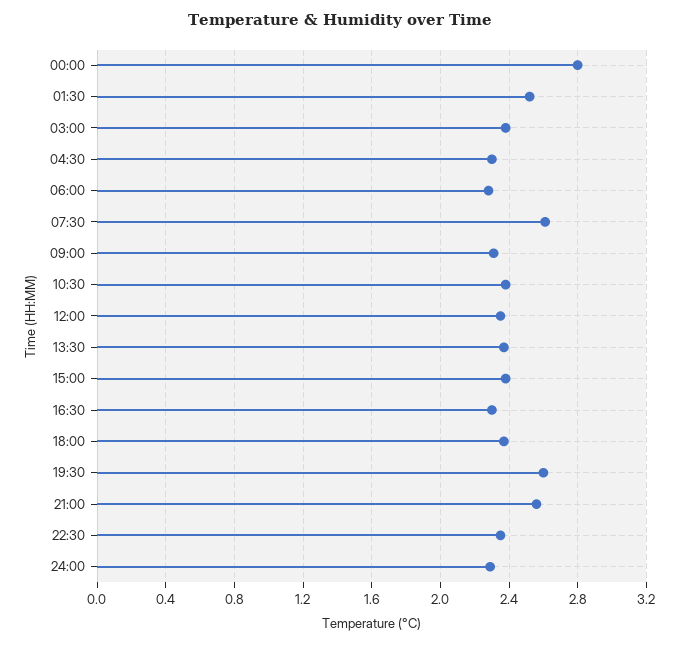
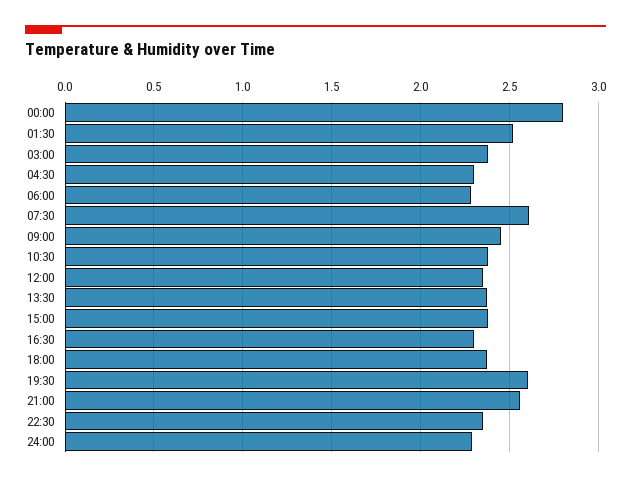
  {
    "00:00": 2.8,
    "01:30": 2.5,
    "03:00": 2.4,
    "04:30": 2.3,
    "06:00": 2.3,
    "07:30": 2.6,
-   "09:00": 2.3,
+   "09:00": 2.45,
    "10:30": 2.4,
    "12:00": 2.35,
    "13:30": 2.35,
    "15:00": 2.4,
    "16:30": 2.3,
    "18:00": 2.35,
    "19:30": 2.6,
    "21:00": 2.55,
    "22:30": 2.35,
    "24:00": 2.3
  }

